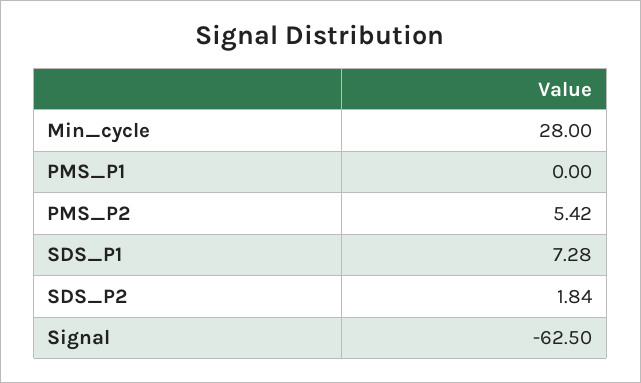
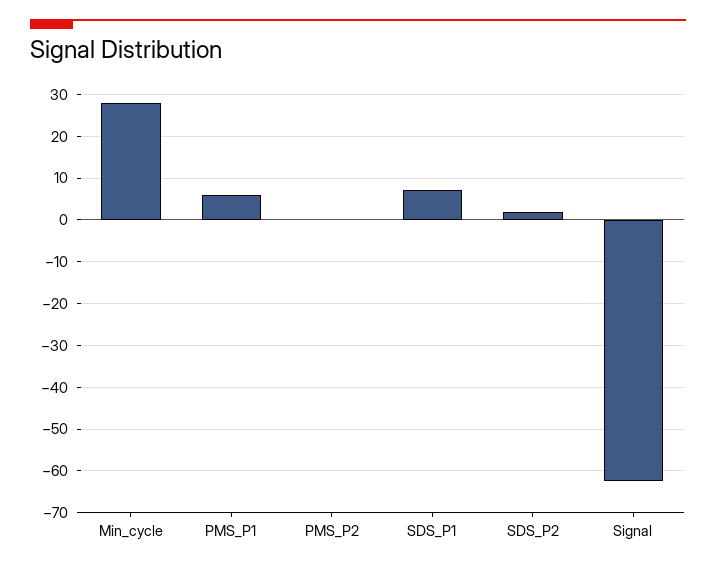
  {
    "Min_cycle": 28,
-   "PMS_P1": 0,
+   "PMS_P1": 6,
-   "PMS_P2": 5.42,
+   "PMS_P2": 0,
    "SDS_P1": 7.28,
    "SDS_P2": 1.84,
    "Signal": -62.5
  }

